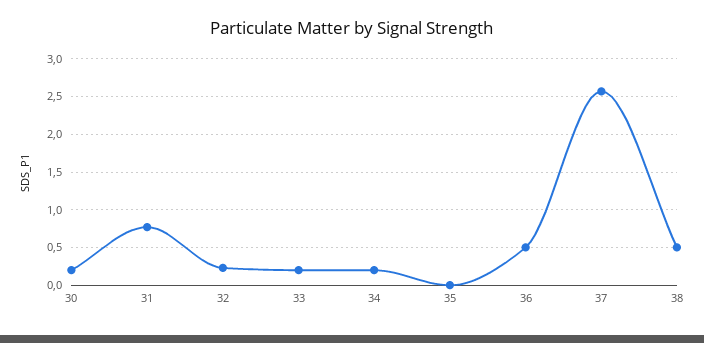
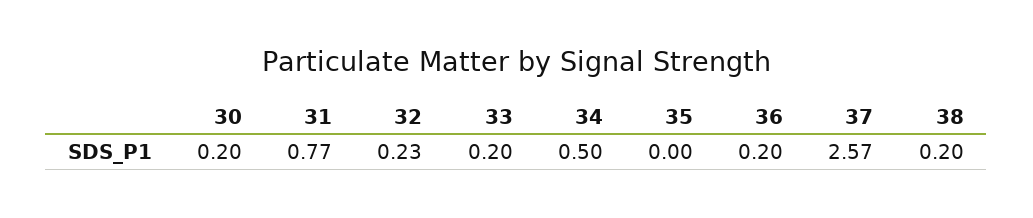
  {
    "30": 0.2,
    "31": 0.77,
    "32": 0.23,
    "33": 0.2,
-   "34": 0.2,
+   "34": 0.5,
    "35": 0,
-   "36": 0.5,
+   "36": 0.2,
    "37": 2.57,
-   "38": 0.5
+   "38": 0.2
  }

